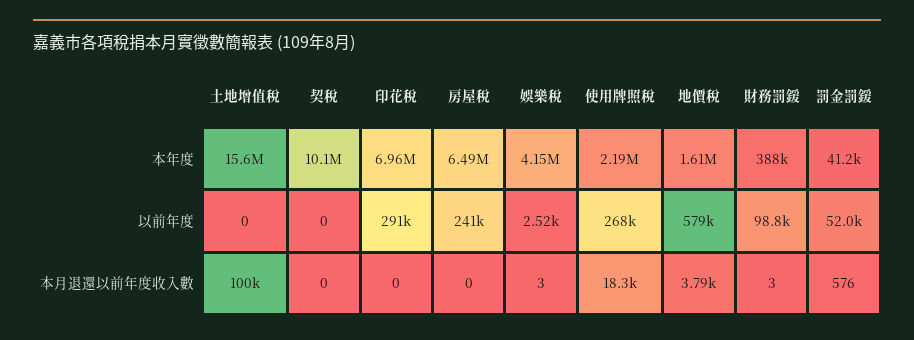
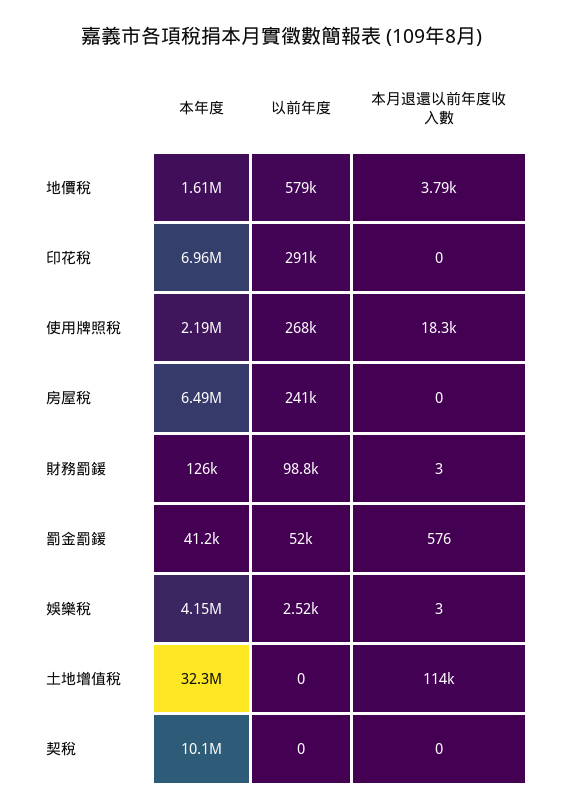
  {
    "土地增值稅": {
-     "本年度": 15600000,
+     "本年度": 32300000,
      "以前年度": 0,
-     "本月退還以前年度收入數": 100000
+     "本月退還以前年度收入數": 114000
    },
    "契稅": {
      "本年度": 10100000,
      "以前年度": 0,
      "本月退還以前年度收入數": 0
    },
    "印花稅": {
      "本年度": 6960000,
      "以前年度": 291000,
      "本月退還以前年度收入數": 0
    },
    "房屋稅": {
      "本年度": 6490000,
      "以前年度": 241000,
      "本月退還以前年度收入數": 0
    },
    "娛樂稅": {
      "本年度": 4150000,
      "以前年度": 2520,
      "本月退還以前年度收入數": 3
    },
    "使用牌照稅": {
      "本年度": 2190000,
      "以前年度": 268000,
      "本月退還以前年度收入數": 18300
    },
    "地價稅": {
      "本年度": 1610000,
      "以前年度": 579000,
      "本月退還以前年度收入數": 3790
    },
    "財務罰鍰": {
-     "本年度": 388000,
+     "本年度": 126000,
      "以前年度": 98800,
      "本月退還以前年度收入數": 3
    },
    "罰金罰鍰": {
      "本年度": 41200,
      "以前年度": 52000,
      "本月退還以前年度收入數": 576
    }
  }

